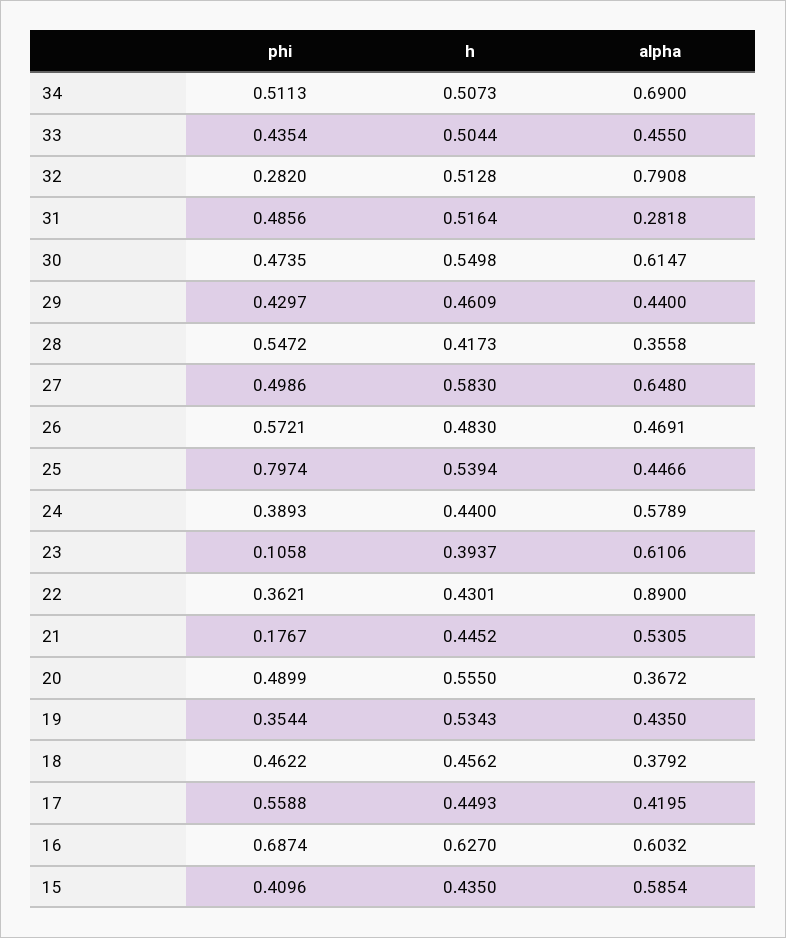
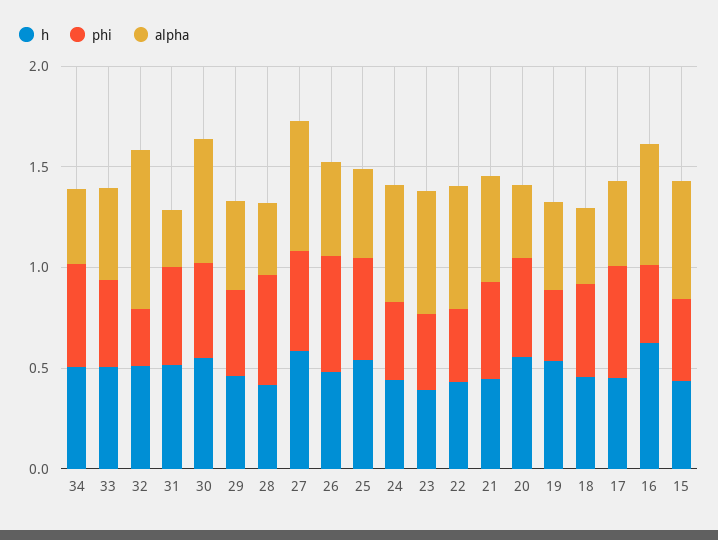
  {
    "phi": {
      "34": 0.5113,
      "33": 0.4354,
      "32": 0.282,
      "31": 0.4856,
      "30": 0.4735,
      "29": 0.4297,
      "28": 0.5472,
      "27": 0.4986,
      "26": 0.5721,
-     "25": 0.7974,
+     "25": 0.5,
      "24": 0.3893,
-     "23": 0.1058,
+     "23": 0.4,
      "22": 0.3621,
-     "21": 0.1767,
+     "21": 0.5,
      "20": 0.4899,
      "19": 0.3544,
      "18": 0.4622,
      "17": 0.5588,
-     "16": 0.6874,
+     "16": 0.4,
      "15": 0.4096
    },
    "h": {
      "34": 0.5073,
      "33": 0.5044,
      "32": 0.5128,
      "31": 0.5164,
      "30": 0.5498,
      "29": 0.4609,
      "28": 0.4173,
      "27": 0.583,
      "26": 0.483,
      "25": 0.5394,
      "24": 0.44,
      "23": 0.3937,
      "22": 0.4301,
      "21": 0.4452,
      "20": 0.555,
      "19": 0.5343,
      "18": 0.4562,
      "17": 0.4493,
      "16": 0.627,
      "15": 0.435
    },
    "alpha": {
-     "34": 0.69,
+     "34": 0.4,
      "33": 0.455,
      "32": 0.7908,
      "31": 0.2818,
      "30": 0.6147,
      "29": 0.44,
      "28": 0.3558,
      "27": 0.648,
      "26": 0.4691,
      "25": 0.4466,
      "24": 0.5789,
      "23": 0.6106,
-     "22": 0.89,
+     "22": 0.6,
      "21": 0.5305,
      "20": 0.3672,
      "19": 0.435,
      "18": 0.3792,
      "17": 0.4195,
      "16": 0.6032,
      "15": 0.5854
    }
  }

